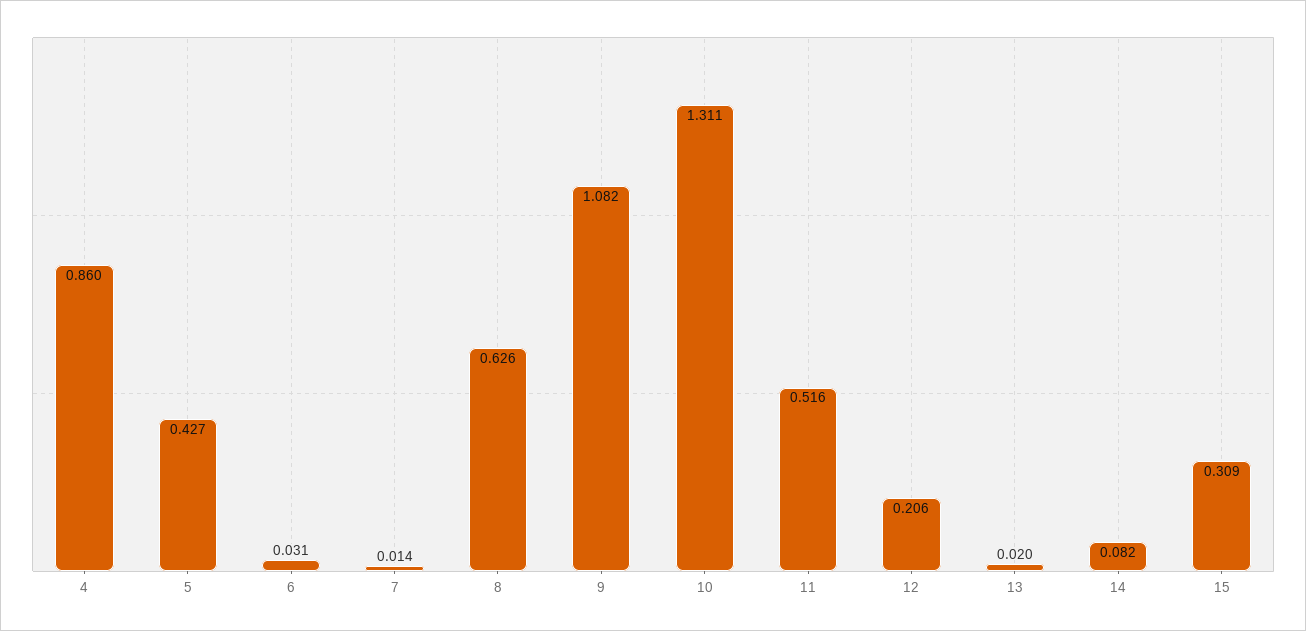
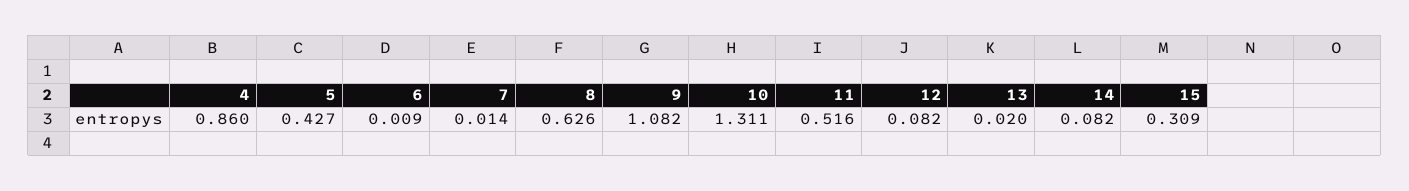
  {
    "4": 0.86,
    "5": 0.427,
-   "6": 0.031,
+   "6": 0.009,
    "7": 0.014,
    "8": 0.626,
    "9": 1.082,
    "10": 1.311,
    "11": 0.516,
-   "12": 0.206,
+   "12": 0.082,
    "13": 0.02,
    "14": 0.082,
    "15": 0.309
  }

